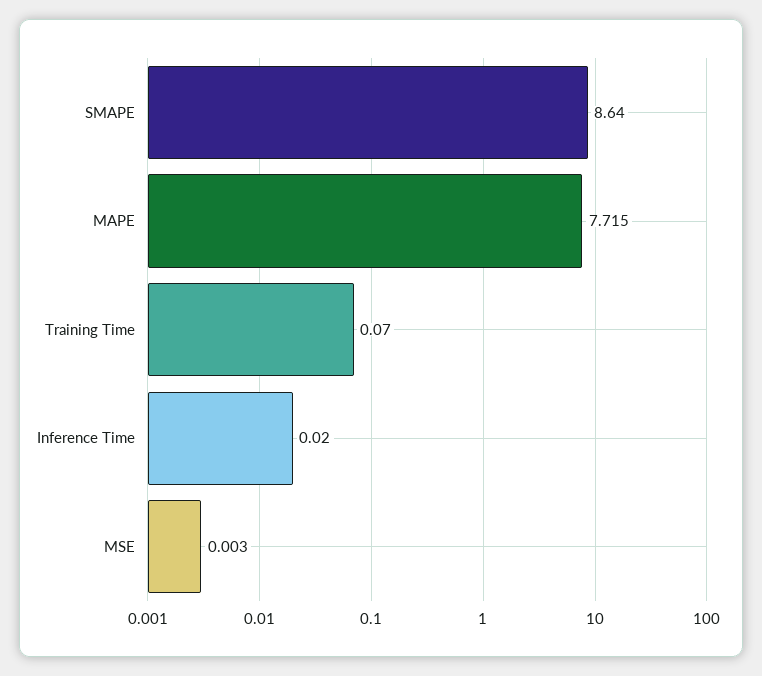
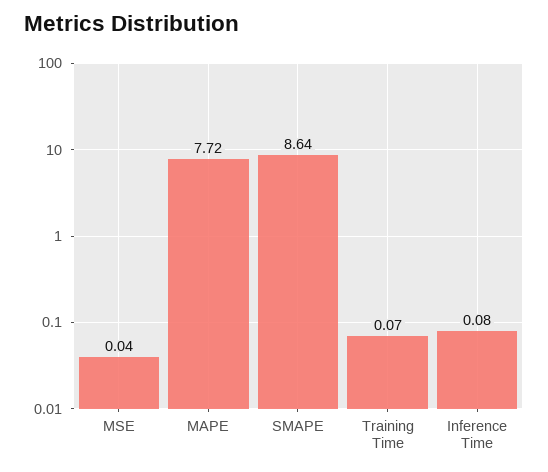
  {
    "SMAPE": 8.64,
    "MAPE": 7.715,
    "Training Time": 0.07,
-   "Inference Time": 0.02,
+   "Inference Time": 0.08,
-   "MSE": 0.003
+   "MSE": 0.04
  }

